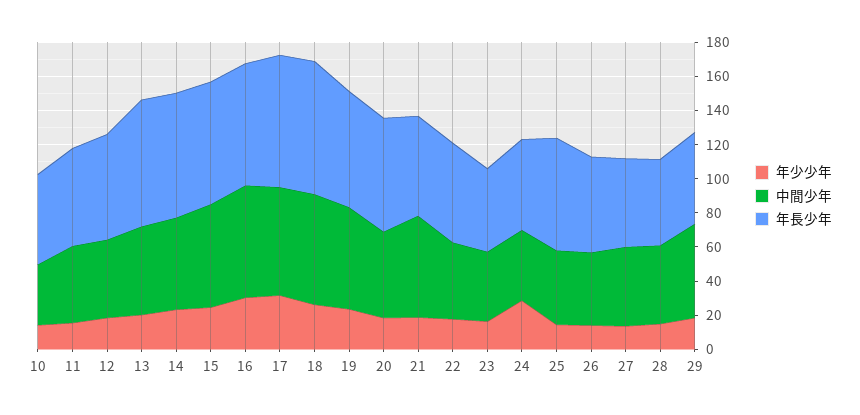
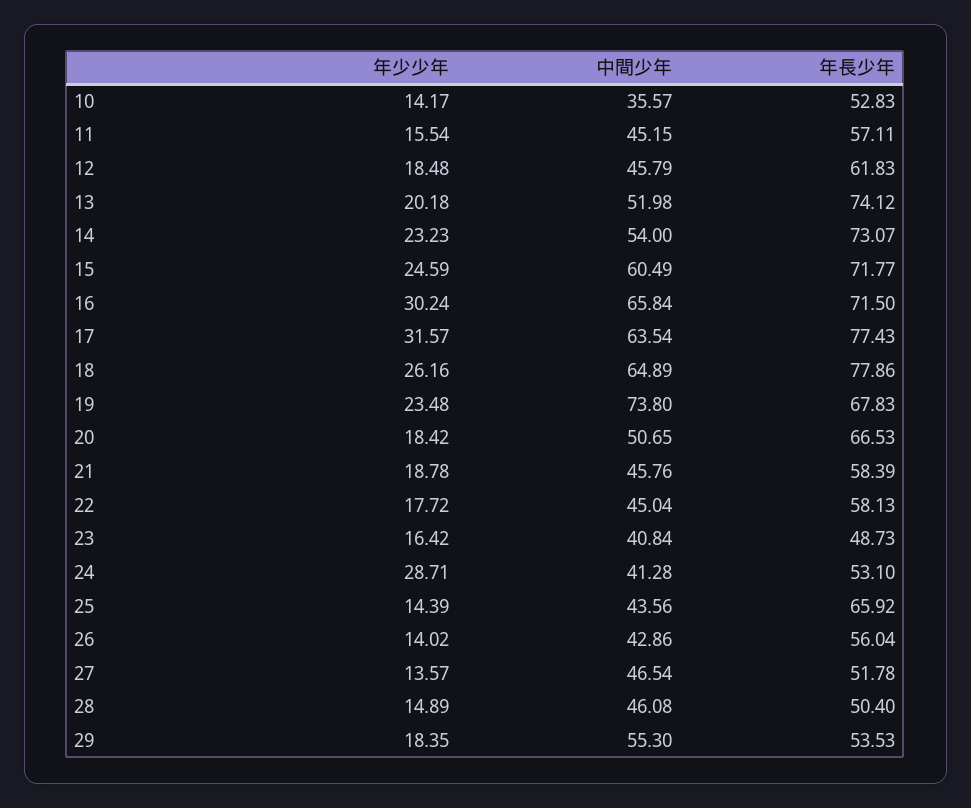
  {
    "年少少年": {
      "10": 14.17,
      "11": 15.54,
      "12": 18.48,
      "13": 20.18,
      "14": 23.23,
      "15": 24.59,
      "16": 30.24,
      "17": 31.57,
      "18": 26.16,
      "19": 23.48,
      "20": 18.42,
      "21": 18.78,
      "22": 17.72,
      "23": 16.42,
      "24": 28.71,
      "25": 14.39,
      "26": 14.02,
      "27": 13.57,
      "28": 14.89,
      "29": 18.35
    },
    "中間少年": {
      "10": 35.57,
      "11": 45.15,
      "12": 45.79,
      "13": 51.98,
      "14": 54,
      "15": 60.49,
      "16": 65.84,
      "17": 63.54,
      "18": 64.89,
-     "19": 60,
+     "19": 73.8,
      "20": 50.65,
-     "21": 60,
+     "21": 45.76,
      "22": 45.04,
      "23": 40.84,
      "24": 41.28,
      "25": 43.56,
      "26": 42.86,
      "27": 46.54,
      "28": 46.08,
      "29": 55.3
    },
    "年長少年": {
      "10": 52.83,
      "11": 57.11,
      "12": 61.83,
      "13": 74.12,
      "14": 73.07,
      "15": 71.77,
      "16": 71.5,
      "17": 77.43,
      "18": 77.86,
      "19": 67.83,
      "20": 66.53,
      "21": 58.39,
      "22": 58.13,
      "23": 48.73,
      "24": 53.1,
      "25": 65.92,
      "26": 56.04,
      "27": 51.78,
      "28": 50.4,
      "29": 53.53
    }
  }

